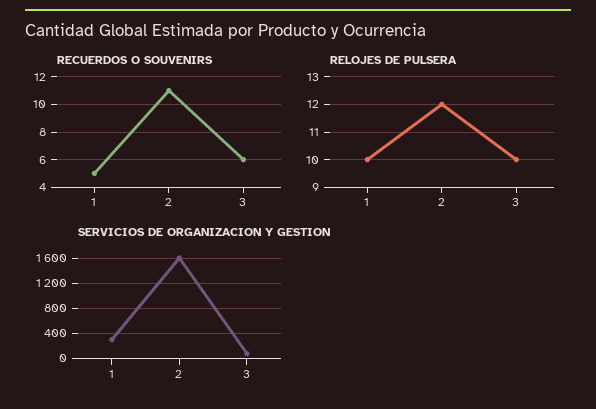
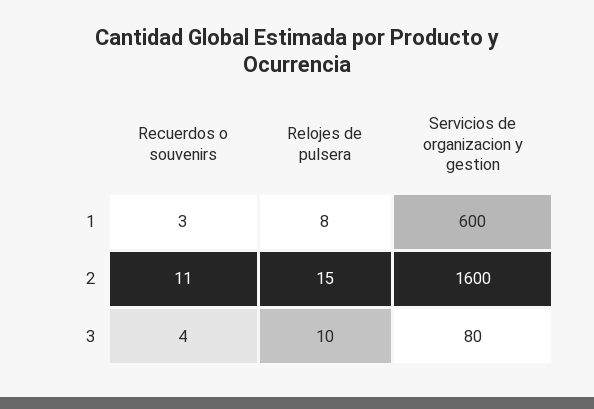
  {
    "RECUERDOS O SOUVENIRS": {
-     "1": 5,
+     "1": 3,
      "2": 11,
-     "3": 6
+     "3": 4
    },
    "RELOJES DE PULSERA": {
-     "1": 10,
+     "1": 8,
-     "2": 12,
+     "2": 15,
      "3": 10
    },
    "SERVICIOS DE ORGANIZACION Y GESTION": {
-     "1": 300,
+     "1": 600,
      "2": 1600,
      "3": 80
    }
  }

